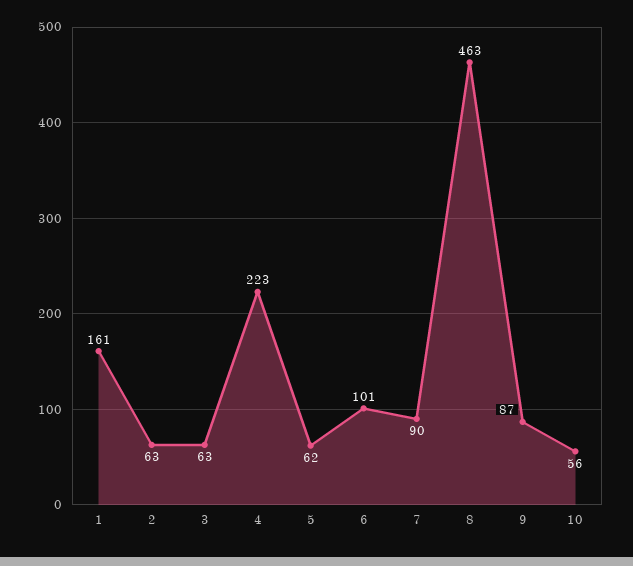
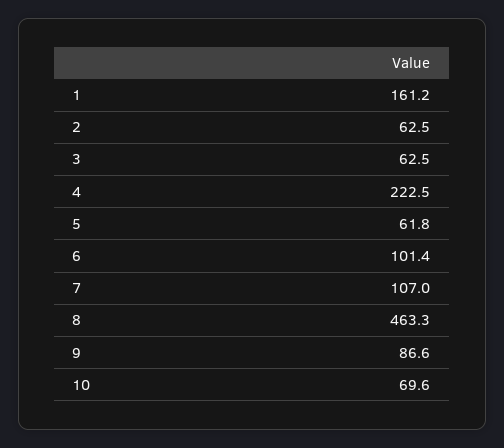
  {
    "1": 161.2,
    "2": 62.5,
    "3": 62.5,
    "4": 222.5,
    "5": 61.8,
    "6": 101.4,
-   "7": 90,
+   "7": 107,
    "8": 463.3,
    "9": 86.6,
-   "10": 56
+   "10": 69.6
  }

